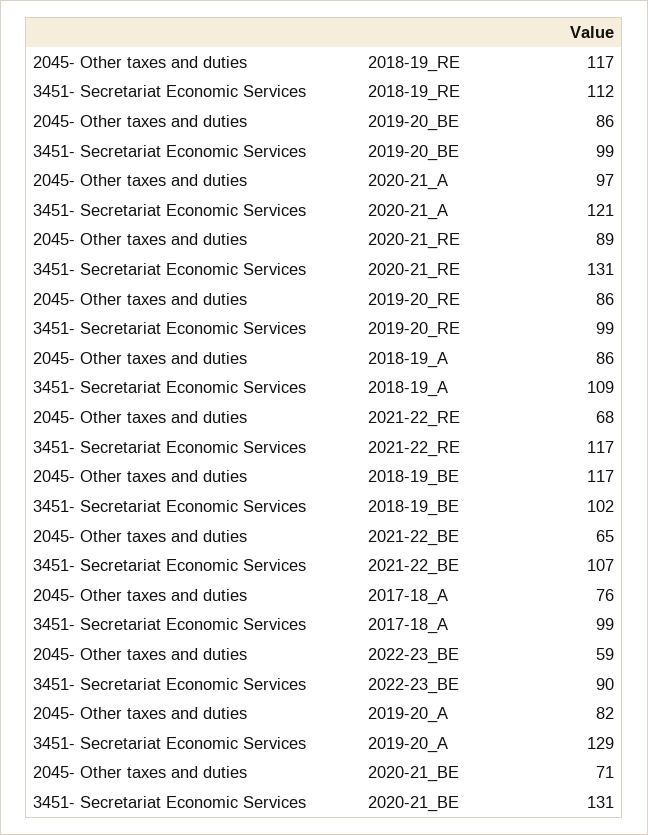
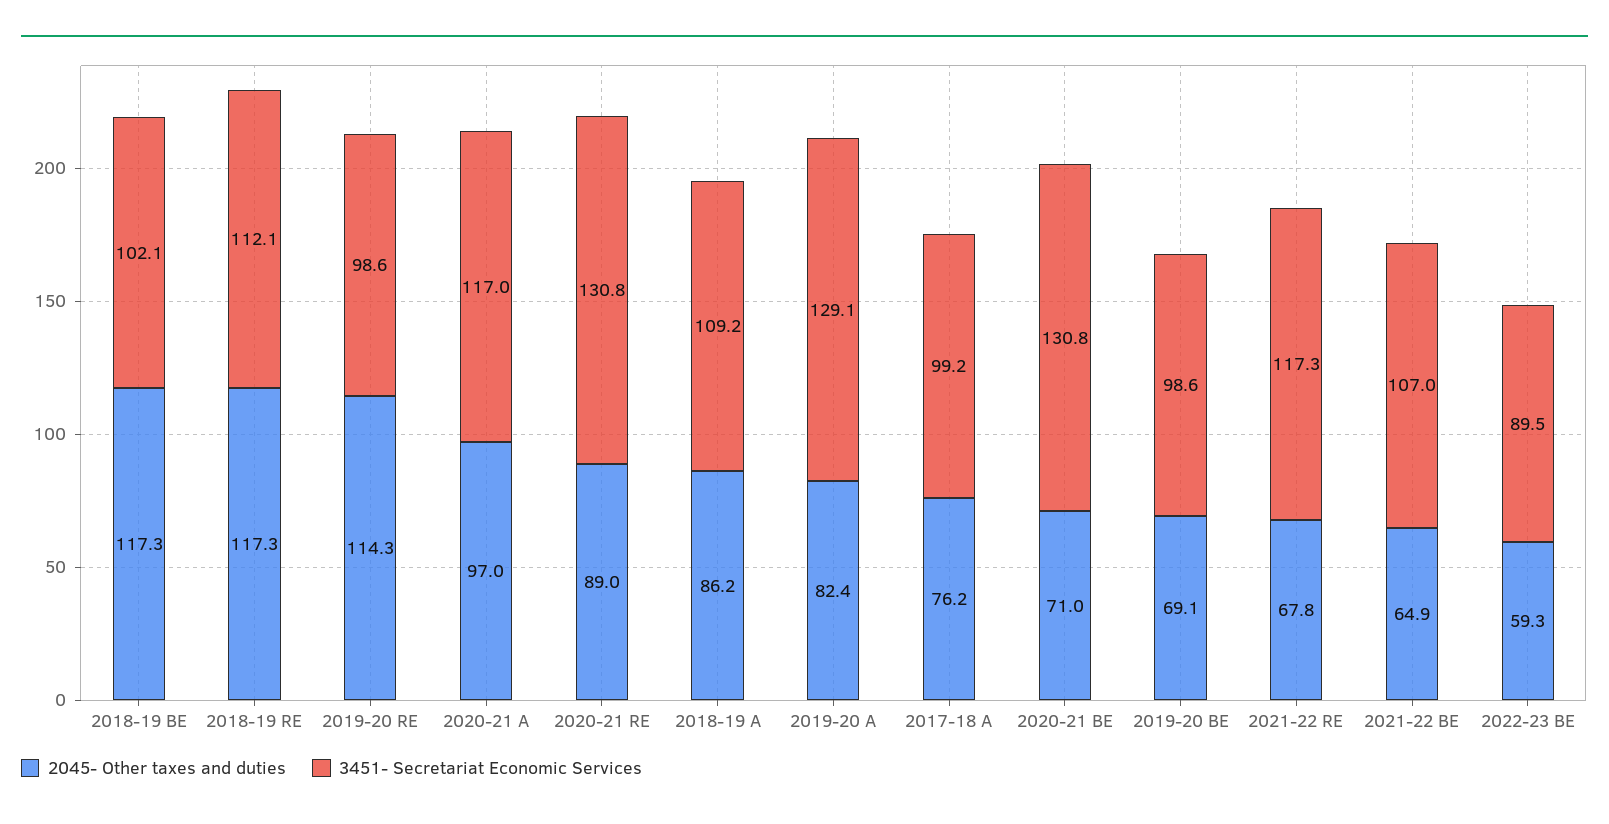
  {
    "2045- Other taxes and duties": {
      "2018-19_RE": 117.3,
-     "2019-20_BE": 86,
+     "2019-20_BE": 69.1,
      "2020-21_A": 97,
      "2020-21_RE": 89,
-     "2019-20_RE": 86,
+     "2019-20_RE": 114.3,
      "2018-19_A": 86.2,
      "2021-22_RE": 67.8,
      "2018-19_BE": 117.3,
      "2021-22_BE": 64.9,
      "2017-18_A": 76.2,
      "2022-23_BE": 59.3,
      "2019-20_A": 82.4,
      "2020-21_BE": 71
    },
    "3451- Secretariat Economic Services": {
      "2018-19_RE": 112.1,
      "2019-20_BE": 98.6,
-     "2020-21_A": 121,
+     "2020-21_A": 117,
      "2020-21_RE": 130.8,
      "2019-20_RE": 98.6,
      "2018-19_A": 109.2,
      "2021-22_RE": 117.3,
      "2018-19_BE": 102.1,
      "2021-22_BE": 107,
      "2017-18_A": 99.2,
      "2022-23_BE": 89.5,
      "2019-20_A": 129.1,
      "2020-21_BE": 130.8
    }
  }

